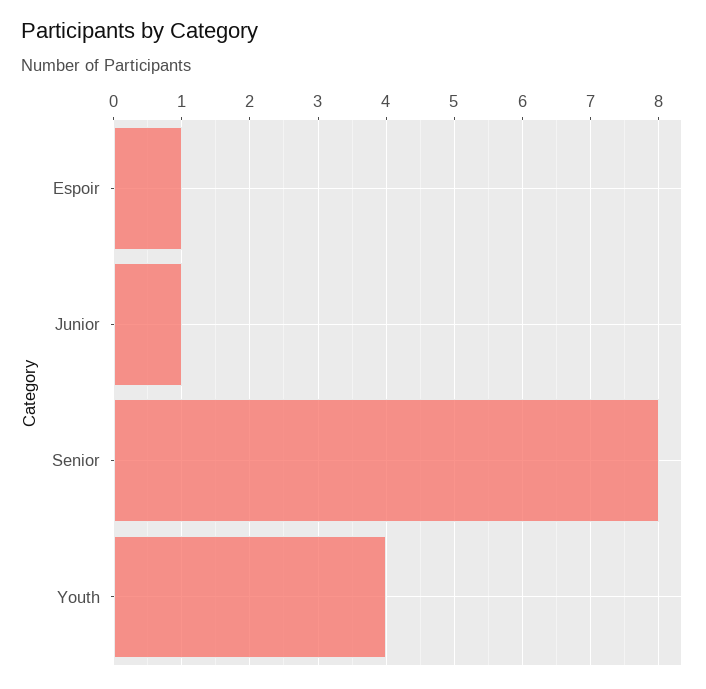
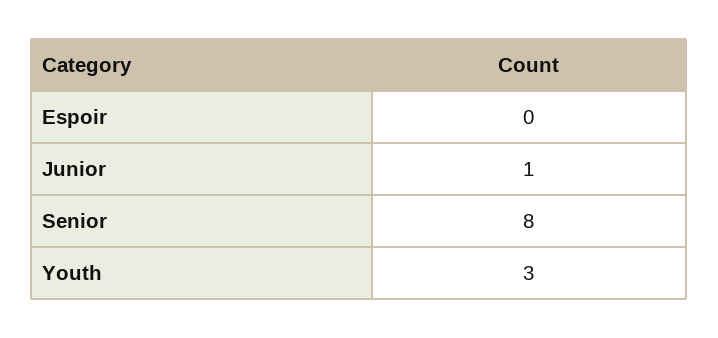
  {
-   "Espoir": 1,
+   "Espoir": 0,
    "Junior": 1,
    "Senior": 8,
-   "Youth": 4
+   "Youth": 3
  }

